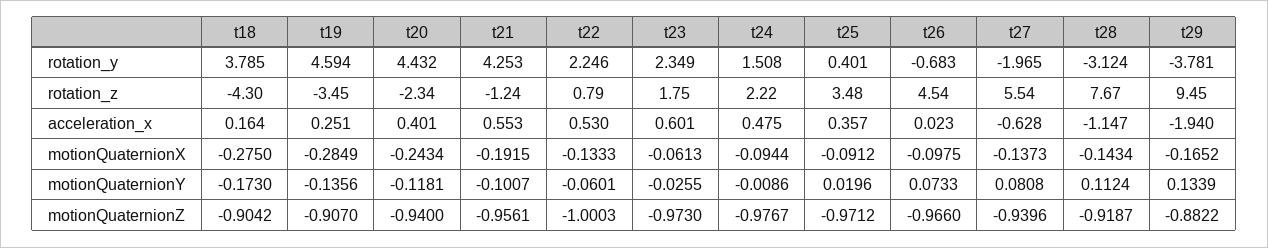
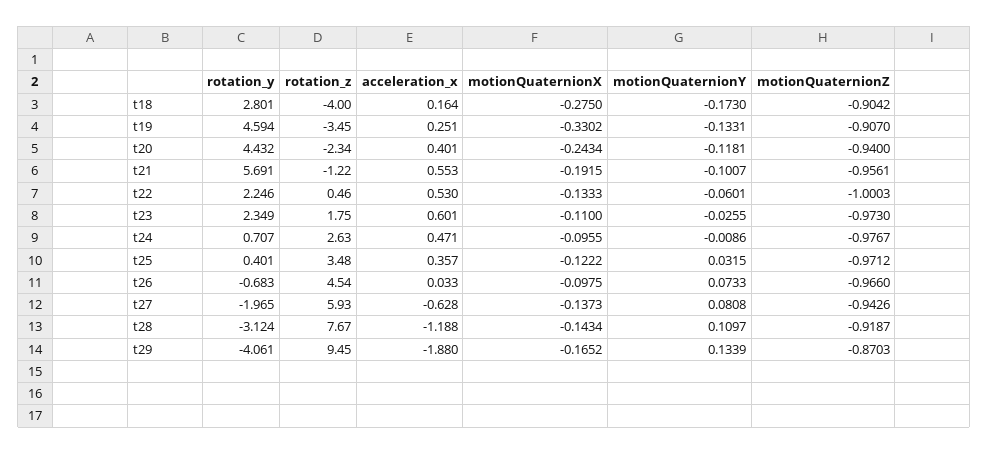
  {
    "t18": {
-     "rotation_y": 3.785,
+     "rotation_y": 2.801,
-     "rotation_z": -4.3,
+     "rotation_z": -4,
      "acceleration_x": 0.164,
      "motionQuaternionX": -0.275,
      "motionQuaternionY": -0.173,
      "motionQuaternionZ": -0.9042
    },
    "t19": {
      "rotation_y": 4.594,
      "rotation_z": -3.45,
      "acceleration_x": 0.251,
-     "motionQuaternionX": -0.2849,
+     "motionQuaternionX": -0.3302,
-     "motionQuaternionY": -0.1356,
+     "motionQuaternionY": -0.1331,
      "motionQuaternionZ": -0.907
    },
    "t20": {
      "rotation_y": 4.432,
      "rotation_z": -2.34,
      "acceleration_x": 0.401,
      "motionQuaternionX": -0.2434,
      "motionQuaternionY": -0.1181,
      "motionQuaternionZ": -0.94
    },
    "t21": {
-     "rotation_y": 4.253,
+     "rotation_y": 5.691,
-     "rotation_z": -1.24,
+     "rotation_z": -1.22,
      "acceleration_x": 0.553,
      "motionQuaternionX": -0.1915,
      "motionQuaternionY": -0.1007,
      "motionQuaternionZ": -0.9561
    },
    "t22": {
      "rotation_y": 2.246,
-     "rotation_z": 0.79,
+     "rotation_z": 0.46,
      "acceleration_x": 0.53,
      "motionQuaternionX": -0.1333,
      "motionQuaternionY": -0.0601,
      "motionQuaternionZ": -1.0003
    },
    "t23": {
      "rotation_y": 2.349,
      "rotation_z": 1.75,
      "acceleration_x": 0.601,
-     "motionQuaternionX": -0.0613,
+     "motionQuaternionX": -0.11,
      "motionQuaternionY": -0.0255,
      "motionQuaternionZ": -0.973
    },
    "t24": {
-     "rotation_y": 1.508,
+     "rotation_y": 0.707,
-     "rotation_z": 2.22,
+     "rotation_z": 2.63,
-     "acceleration_x": 0.475,
+     "acceleration_x": 0.471,
-     "motionQuaternionX": -0.0944,
+     "motionQuaternionX": -0.0955,
      "motionQuaternionY": -0.0086,
      "motionQuaternionZ": -0.9767
    },
    "t25": {
      "rotation_y": 0.401,
      "rotation_z": 3.48,
      "acceleration_x": 0.357,
-     "motionQuaternionX": -0.0912,
+     "motionQuaternionX": -0.1222,
-     "motionQuaternionY": 0.0196,
+     "motionQuaternionY": 0.0315,
      "motionQuaternionZ": -0.9712
    },
    "t26": {
      "rotation_y": -0.683,
      "rotation_z": 4.54,
-     "acceleration_x": 0.023,
+     "acceleration_x": 0.033,
      "motionQuaternionX": -0.0975,
      "motionQuaternionY": 0.0733,
      "motionQuaternionZ": -0.966
    },
    "t27": {
      "rotation_y": -1.965,
-     "rotation_z": 5.54,
+     "rotation_z": 5.93,
      "acceleration_x": -0.628,
      "motionQuaternionX": -0.1373,
      "motionQuaternionY": 0.0808,
-     "motionQuaternionZ": -0.9396
+     "motionQuaternionZ": -0.9426
    },
    "t28": {
      "rotation_y": -3.124,
      "rotation_z": 7.67,
-     "acceleration_x": -1.147,
+     "acceleration_x": -1.188,
      "motionQuaternionX": -0.1434,
-     "motionQuaternionY": 0.1124,
+     "motionQuaternionY": 0.1097,
      "motionQuaternionZ": -0.9187
    },
    "t29": {
-     "rotation_y": -3.781,
+     "rotation_y": -4.061,
      "rotation_z": 9.45,
-     "acceleration_x": -1.94,
+     "acceleration_x": -1.88,
      "motionQuaternionX": -0.1652,
      "motionQuaternionY": 0.1339,
-     "motionQuaternionZ": -0.8822
+     "motionQuaternionZ": -0.8703
    }
  }

